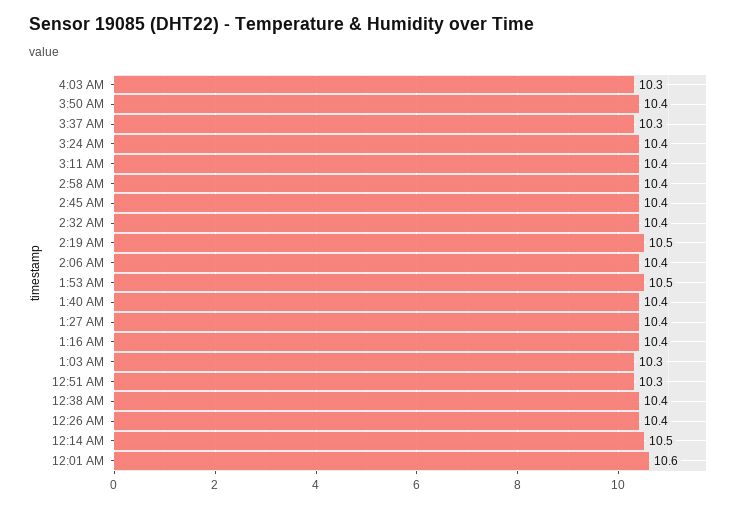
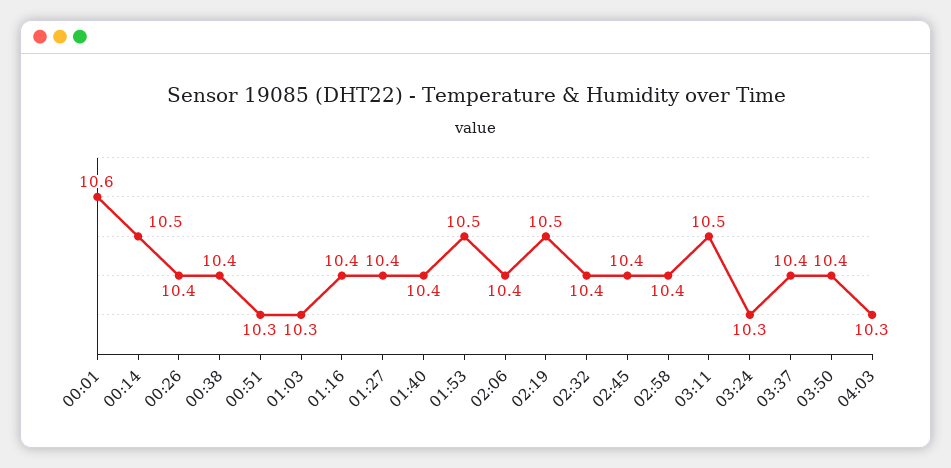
  {
    "4:03 AM": 10.3,
    "3:50 AM": 10.4,
-   "3:37 AM": 10.3,
+   "3:37 AM": 10.4,
-   "3:24 AM": 10.4,
+   "3:24 AM": 10.3,
-   "3:11 AM": 10.4,
+   "3:11 AM": 10.5,
    "2:58 AM": 10.4,
    "2:45 AM": 10.4,
    "2:32 AM": 10.4,
    "2:19 AM": 10.5,
    "2:06 AM": 10.4,
    "1:53 AM": 10.5,
    "1:40 AM": 10.4,
    "1:27 AM": 10.4,
    "1:16 AM": 10.4,
    "1:03 AM": 10.3,
    "12:51 AM": 10.3,
    "12:38 AM": 10.4,
    "12:26 AM": 10.4,
    "12:14 AM": 10.5,
    "12:01 AM": 10.6
  }

